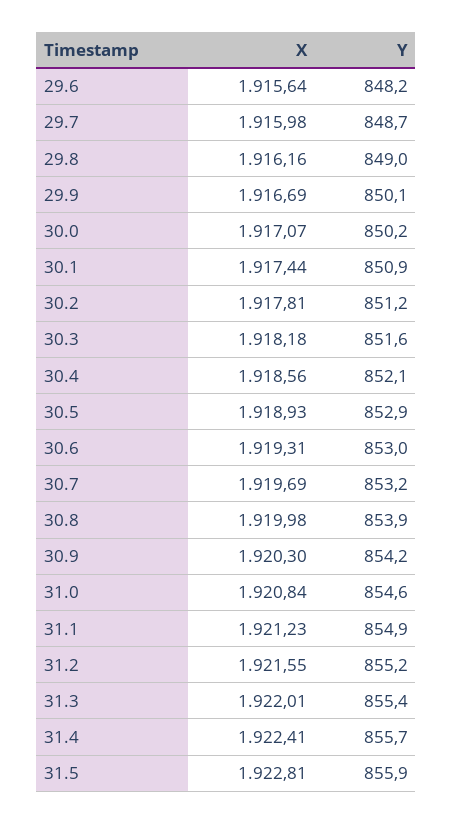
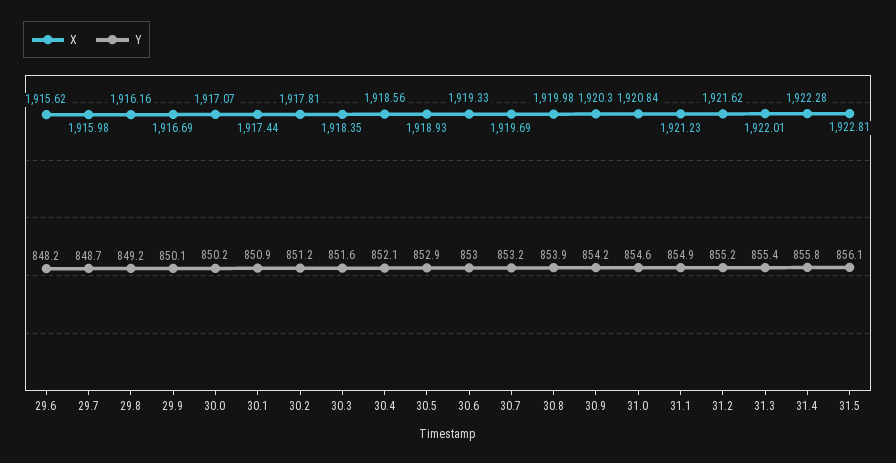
  {
    "X": {
-     "29.6": 1915.64,
+     "29.6": 1915.62,
      "29.7": 1915.98,
      "29.8": 1916.16,
      "29.9": 1916.69,
      "30.0": 1917.07,
      "30.1": 1917.44,
      "30.2": 1917.81,
-     "30.3": 1918.18,
+     "30.3": 1918.35,
      "30.4": 1918.56,
      "30.5": 1918.93,
-     "30.6": 1919.31,
+     "30.6": 1919.33,
      "30.7": 1919.69,
      "30.8": 1919.98,
      "30.9": 1920.3,
      "31.0": 1920.84,
      "31.1": 1921.23,
-     "31.2": 1921.55,
+     "31.2": 1921.62,
      "31.3": 1922.01,
-     "31.4": 1922.41,
+     "31.4": 1922.28,
      "31.5": 1922.81
    },
    "Y": {
      "29.6": 848.2,
      "29.7": 848.7,
-     "29.8": 849,
+     "29.8": 849.2,
      "29.9": 850.1,
      "30.0": 850.2,
      "30.1": 850.9,
      "30.2": 851.2,
      "30.3": 851.6,
      "30.4": 852.1,
      "30.5": 852.9,
      "30.6": 853,
      "30.7": 853.2,
      "30.8": 853.9,
      "30.9": 854.2,
      "31.0": 854.6,
      "31.1": 854.9,
      "31.2": 855.2,
      "31.3": 855.4,
-     "31.4": 855.7,
+     "31.4": 855.8,
-     "31.5": 855.9
+     "31.5": 856.1
    }
  }

